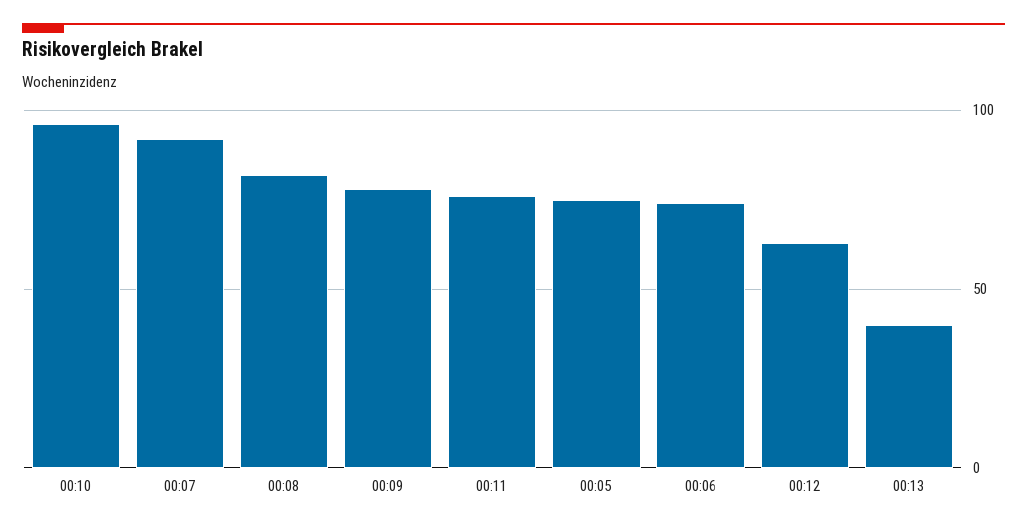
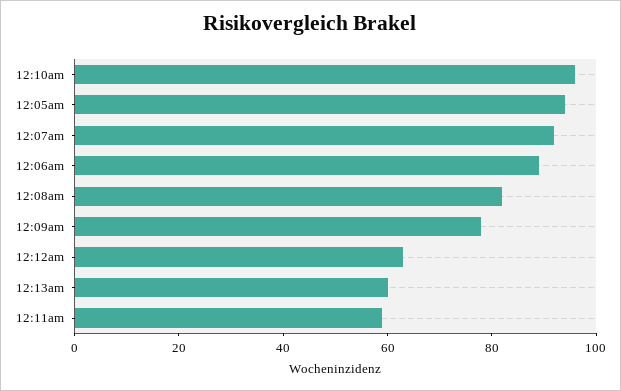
  {
    "00:10": 95,
    "00:07": 90,
    "00:08": 80,
    "00:09": 80,
-   "00:11": 75,
+   "00:11": 60,
-   "00:05": 75,
+   "00:05": 95,
-   "00:06": 75,
+   "00:06": 90,
    "00:12": 65,
-   "00:13": 40
+   "00:13": 60
  }

